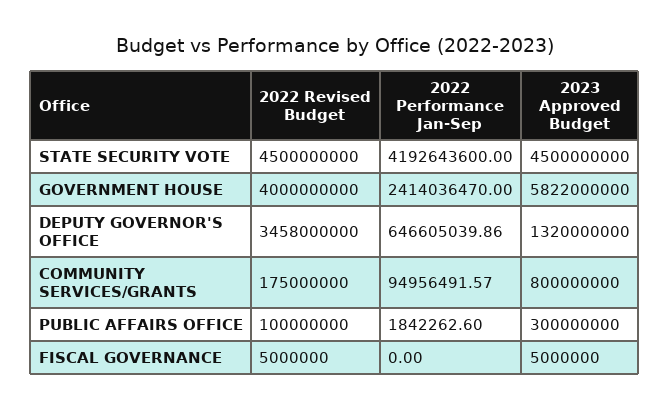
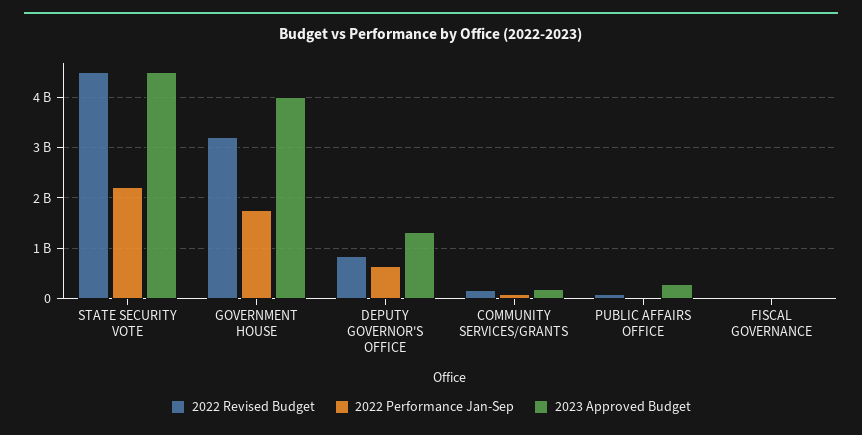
  {
    "2022 Revised Budget": {
      "STATE SECURITY VOTE": 4500000000,
-     "GOVERNMENT HOUSE": 4000000000,
+     "GOVERNMENT HOUSE": 3200000000,
-     "DEPUTY GOVERNOR'S OFFICE": 3458000000,
+     "DEPUTY GOVERNOR'S OFFICE": 800000000,
      "COMMUNITY SERVICES/GRANTS": 175000000,
      "PUBLIC AFFAIRS OFFICE": 100000000,
      "FISCAL GOVERNANCE": 5000000
    },
    "2022 Performance Jan-Sep": {
-     "STATE SECURITY VOTE": 4192643600,
+     "STATE SECURITY VOTE": 2200000000,
-     "GOVERNMENT HOUSE": 2414036470,
+     "GOVERNMENT HOUSE": 1800000000,
      "DEPUTY GOVERNOR'S OFFICE": 646605039.86,
      "COMMUNITY SERVICES/GRANTS": 94956491.57,
      "PUBLIC AFFAIRS OFFICE": 1842262.6,
      "FISCAL GOVERNANCE": 0
    },
    "2023 Approved Budget": {
      "STATE SECURITY VOTE": 4500000000,
-     "GOVERNMENT HOUSE": 5822000000,
+     "GOVERNMENT HOUSE": 4000000000,
      "DEPUTY GOVERNOR'S OFFICE": 1320000000,
-     "COMMUNITY SERVICES/GRANTS": 800000000,
+     "COMMUNITY SERVICES/GRANTS": 200000000,
      "PUBLIC AFFAIRS OFFICE": 300000000,
      "FISCAL GOVERNANCE": 5000000
    }
  }

